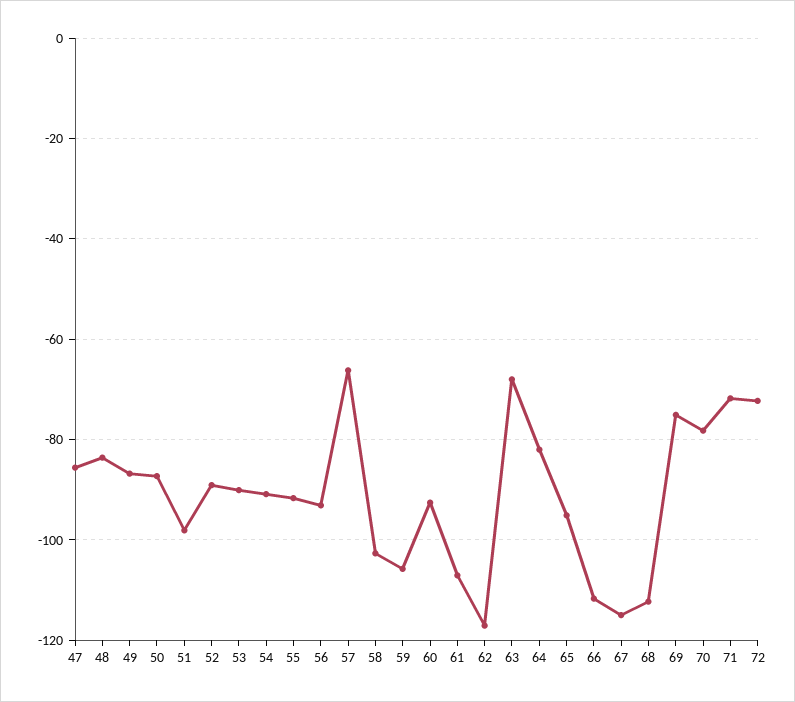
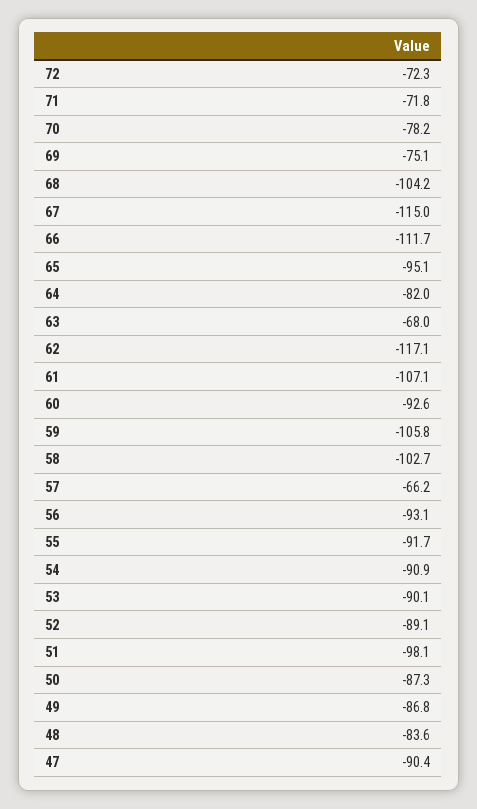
  {
-   "47": -86,
+   "47": -90.4,
    "48": -83.6,
    "49": -86.8,
    "50": -87.3,
    "51": -98.1,
    "52": -89.1,
    "53": -90.1,
    "54": -90.9,
    "55": -91.7,
    "56": -93.1,
    "57": -66.2,
    "58": -102.7,
    "59": -105.8,
    "60": -92.6,
    "61": -107.1,
    "62": -117.1,
    "63": -68,
    "64": -82,
    "65": -95.1,
    "66": -111.7,
    "67": -115,
-   "68": -112,
+   "68": -104.2,
    "69": -75.1,
    "70": -78.2,
    "71": -71.8,
    "72": -72.3
  }

